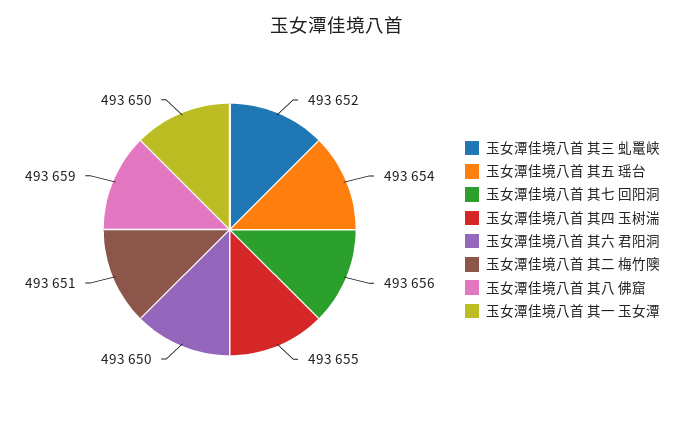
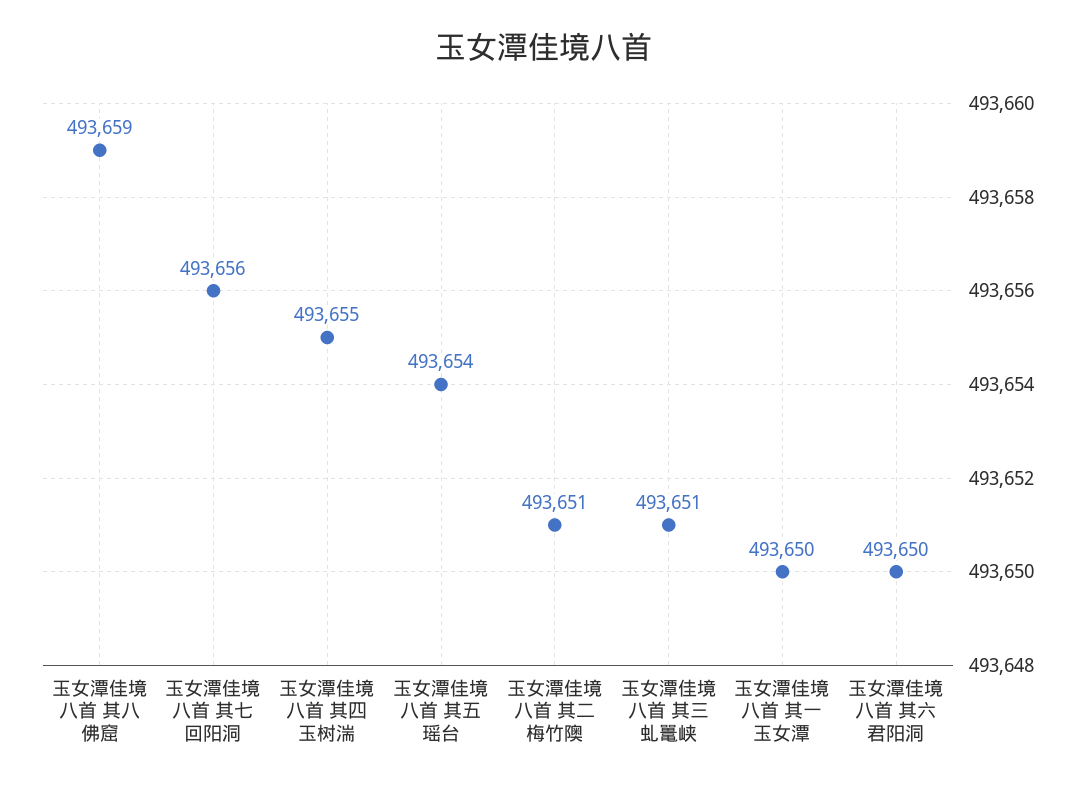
  {
-   "玉女潭佳境八首 其三 虬鼍峡": 493652,
+   "玉女潭佳境八首 其三 虬鼍峡": 493651,
    "玉女潭佳境八首 其五 瑶台": 493654,
    "玉女潭佳境八首 其七 回阳洞": 493656,
    "玉女潭佳境八首 其四 玉树湍": 493655,
    "玉女潭佳境八首 其六 君阳洞": 493650,
    "玉女潭佳境八首 其二 梅竹隩": 493651,
    "玉女潭佳境八首 其八 佛窟": 493659,
    "玉女潭佳境八首 其一 玉女潭": 493650
  }

